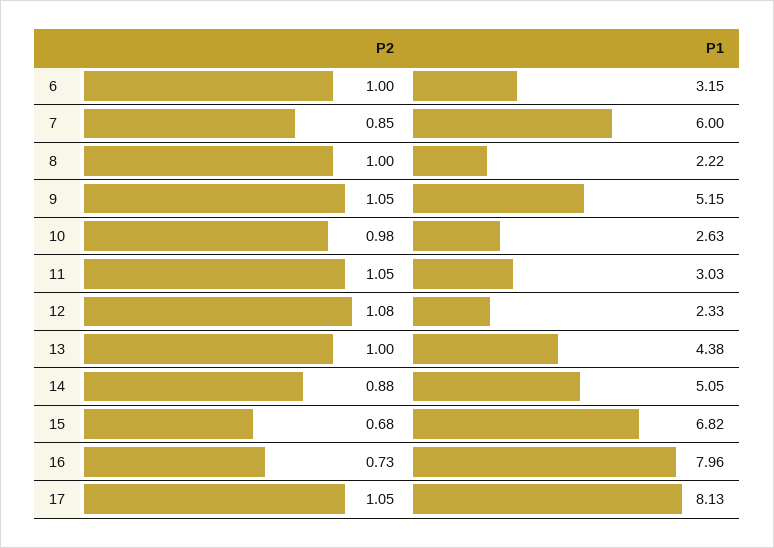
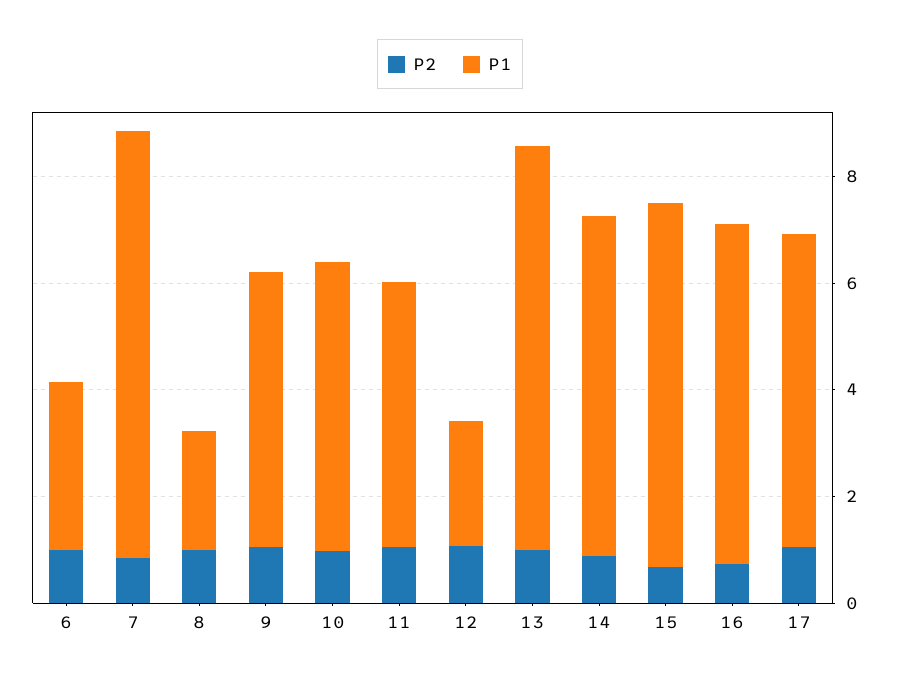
  {
    "P2": {
      "6": 1,
      "7": 0.85,
      "8": 1,
      "9": 1.05,
      "10": 0.98,
      "11": 1.05,
      "12": 1.08,
      "13": 1,
      "14": 0.88,
      "15": 0.68,
      "16": 0.73,
      "17": 1.05
    },
    "P1": {
      "6": 3.15,
-     "7": 6,
+     "7": 8,
      "8": 2.22,
      "9": 5.15,
-     "10": 2.63,
+     "10": 5.5,
-     "11": 3.03,
+     "11": 5,
      "12": 2.33,
-     "13": 4.38,
+     "13": 7.5,
-     "14": 5.05,
+     "14": 6.5,
      "15": 6.82,
-     "16": 7.96,
+     "16": 6.5,
-     "17": 8.13
+     "17": 6
    }
  }

